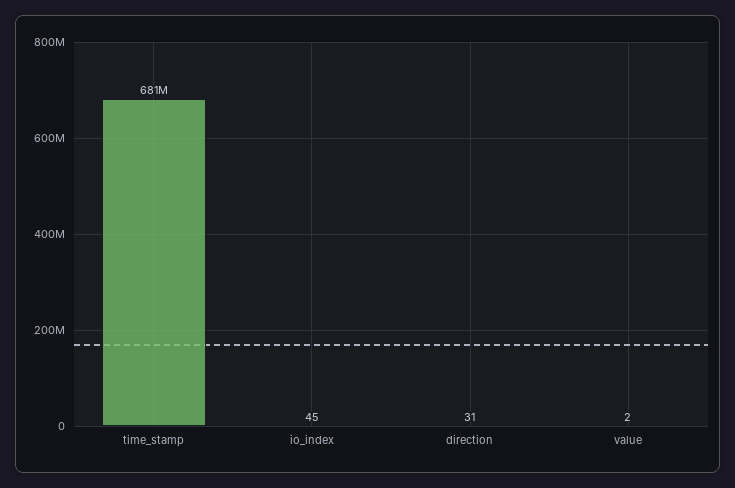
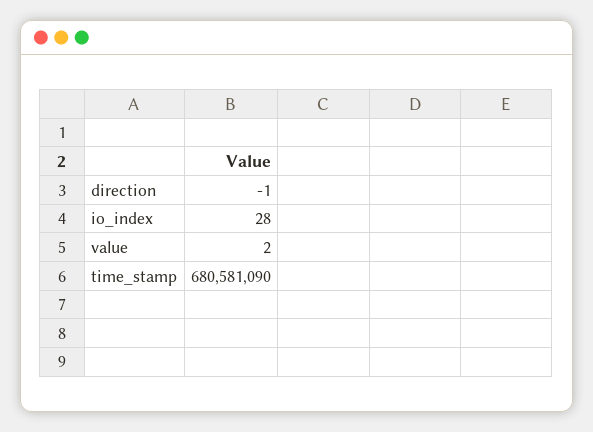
  {
    "time_stamp": 680581090,
-   "io_index": 45,
+   "io_index": 28,
-   "direction": 31,
+   "direction": -1,
    "value": 2
  }

